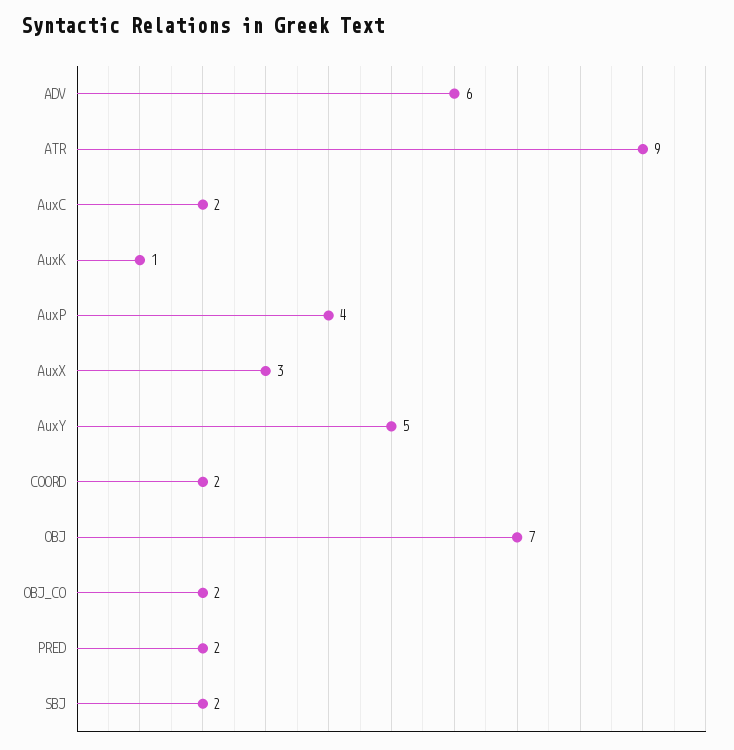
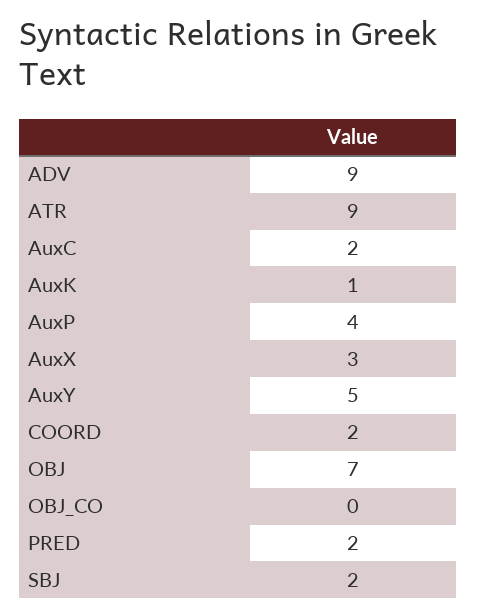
  {
-   "ADV": 6,
+   "ADV": 9,
    "ATR": 9,
    "AuxC": 2,
    "AuxK": 1,
    "AuxP": 4,
    "AuxX": 3,
    "AuxY": 5,
    "COORD": 2,
    "OBJ": 7,
-   "OBJ_CO": 2,
+   "OBJ_CO": 0,
    "PRED": 2,
    "SBJ": 2
  }

